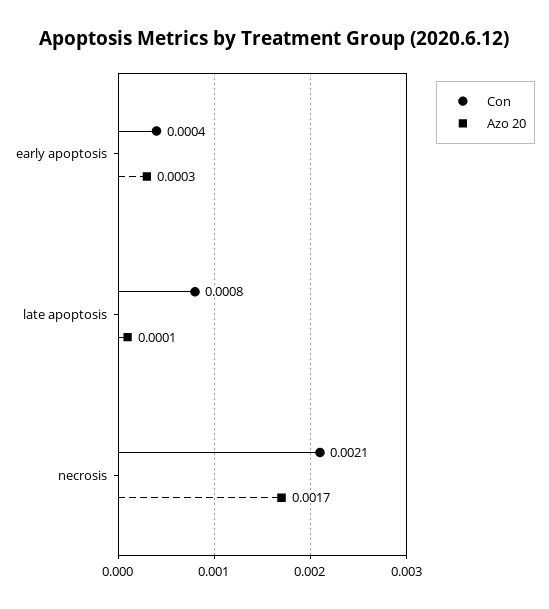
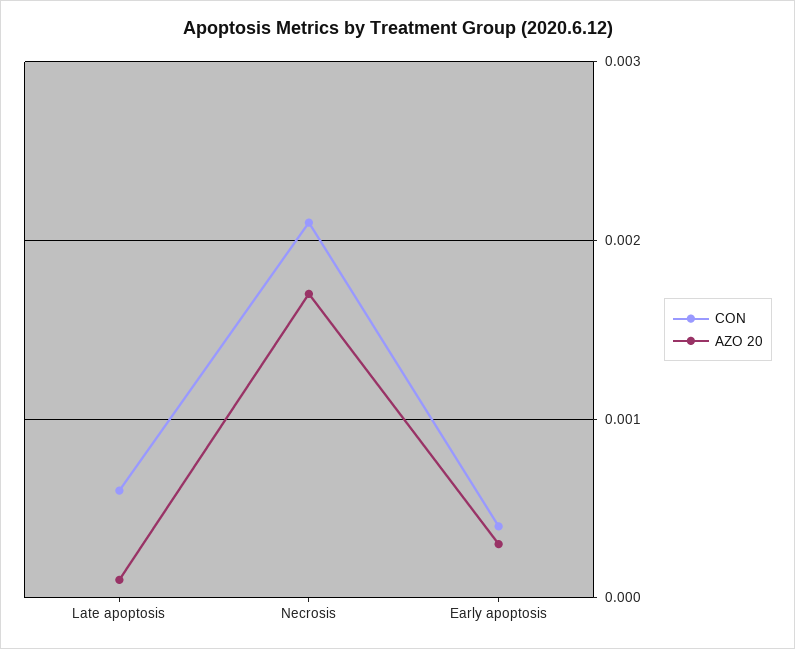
  {
    "Con": {
      "early apoptosis": 0.0004,
-     "late apoptosis": 0.0008,
+     "late apoptosis": 0.0006,
      "necrosis": 0.0021
    },
    "Azo 20": {
      "early apoptosis": 0.0003,
      "late apoptosis": 0.0001,
      "necrosis": 0.0017
    }
  }

